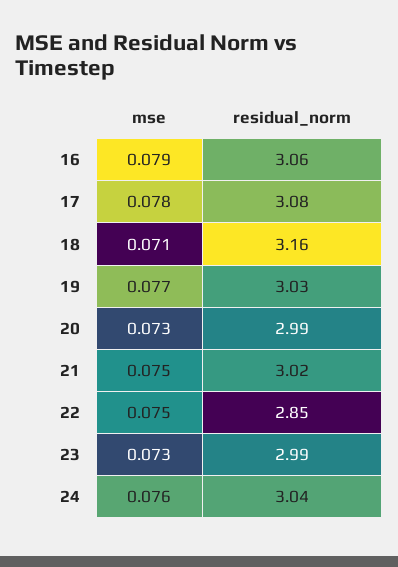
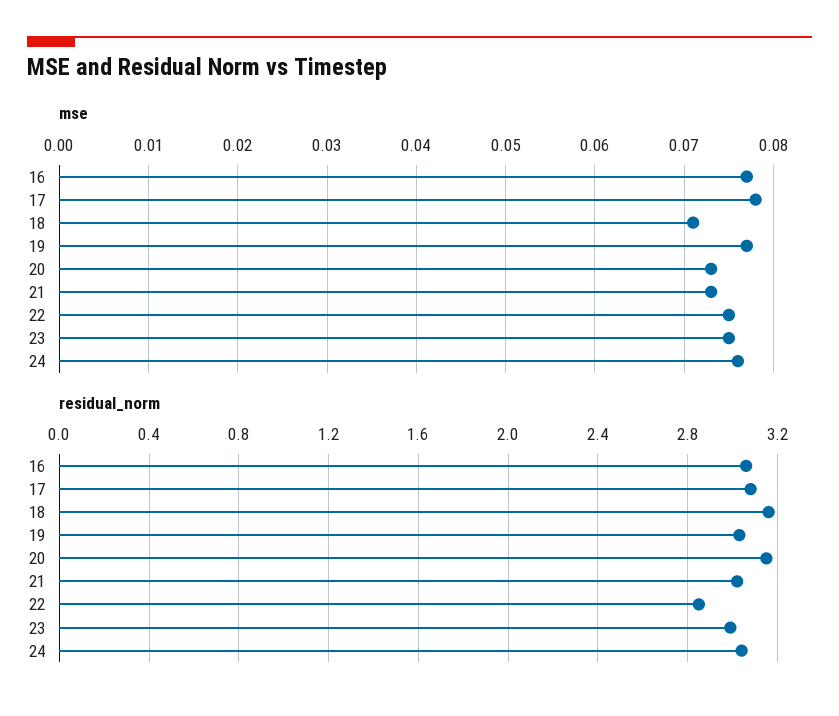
  {
    "mse": {
-     "16": 0.079,
+     "16": 0.077,
      "17": 0.078,
      "18": 0.071,
      "19": 0.077,
      "20": 0.073,
-     "21": 0.075,
+     "21": 0.073,
      "22": 0.075,
-     "23": 0.073,
+     "23": 0.075,
      "24": 0.076
    },
    "residual_norm": {
      "16": 3.06,
      "17": 3.08,
      "18": 3.16,
      "19": 3.03,
-     "20": 2.99,
+     "20": 3.15,
      "21": 3.02,
      "22": 2.85,
      "23": 2.99,
      "24": 3.04
    }
  }

